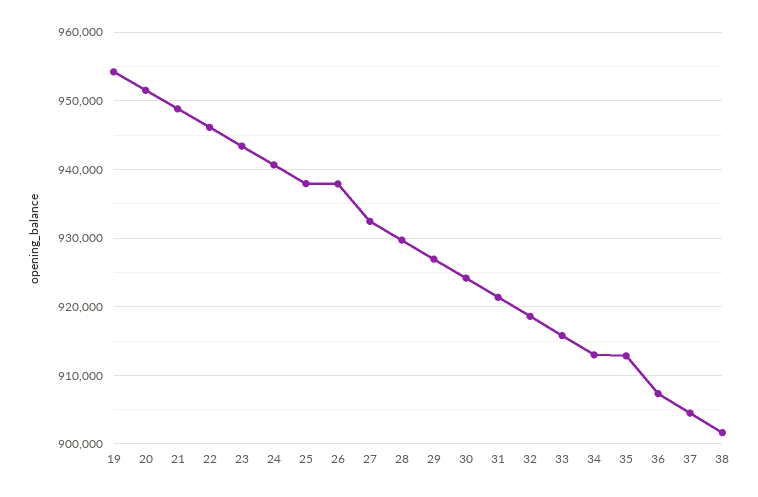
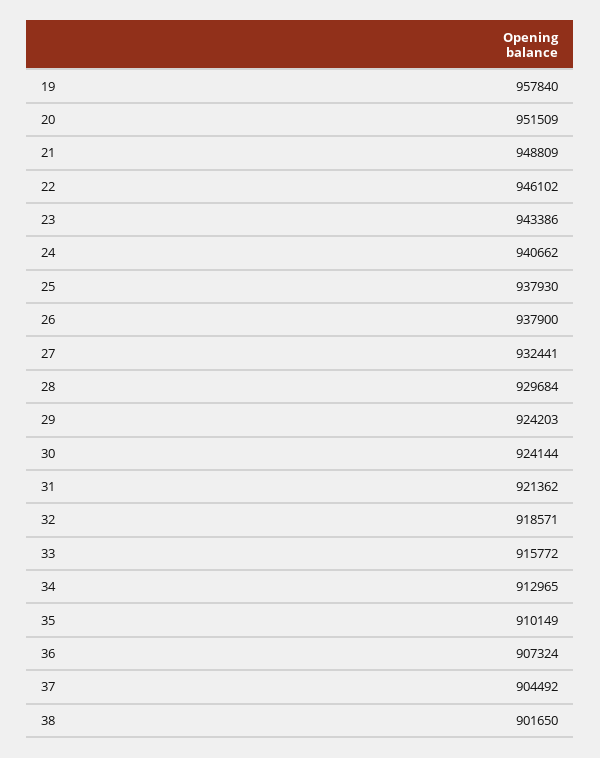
  {
-   "19": 954000,
+   "19": 957840,
    "20": 951509,
    "21": 948809,
    "22": 946102,
    "23": 943386,
    "24": 940662,
    "25": 937930,
    "26": 937900,
    "27": 932441,
    "28": 929684,
-   "29": 927000,
+   "29": 924203,
    "30": 924144,
    "31": 921362,
    "32": 918571,
    "33": 915772,
    "34": 912965,
-   "35": 913000,
+   "35": 910149,
    "36": 907324,
    "37": 904492,
    "38": 901650
  }

